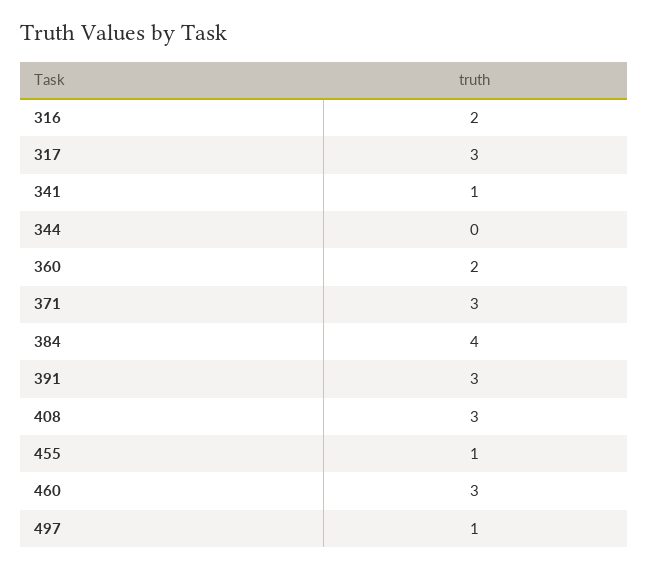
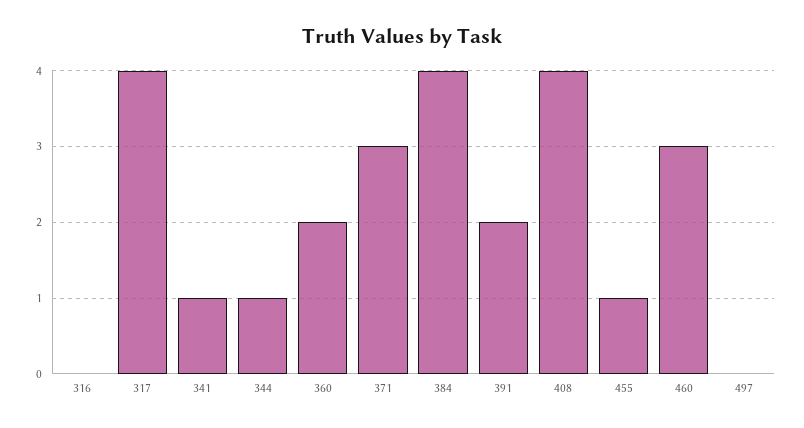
  {
-   "316": 2,
+   "316": 0,
-   "317": 3,
+   "317": 4,
    "341": 1,
-   "344": 0,
+   "344": 1,
    "360": 2,
    "371": 3,
    "384": 4,
-   "391": 3,
+   "391": 2,
-   "408": 3,
+   "408": 4,
    "455": 1,
    "460": 3,
-   "497": 1
+   "497": 0
  }

